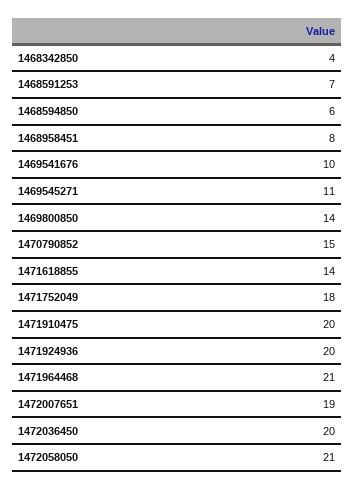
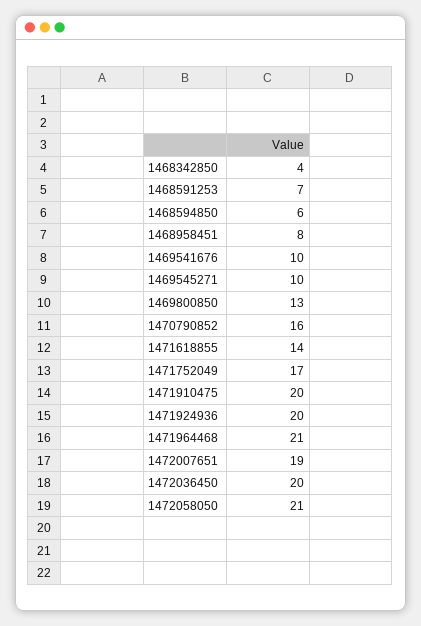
  {
    "1468342850": 4,
    "1468591253": 7,
    "1468594850": 6,
    "1468958451": 8,
    "1469541676": 10,
-   "1469545271": 11,
+   "1469545271": 10,
-   "1469800850": 14,
+   "1469800850": 13,
-   "1470790852": 15,
+   "1470790852": 16,
    "1471618855": 14,
-   "1471752049": 18,
+   "1471752049": 17,
    "1471910475": 20,
    "1471924936": 20,
    "1471964468": 21,
    "1472007651": 19,
    "1472036450": 20,
    "1472058050": 21
  }

